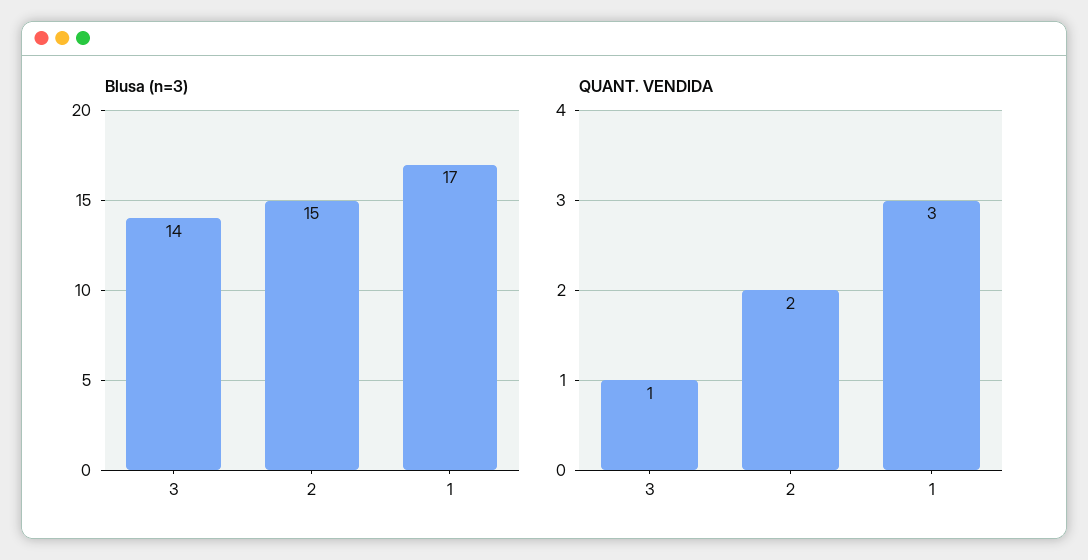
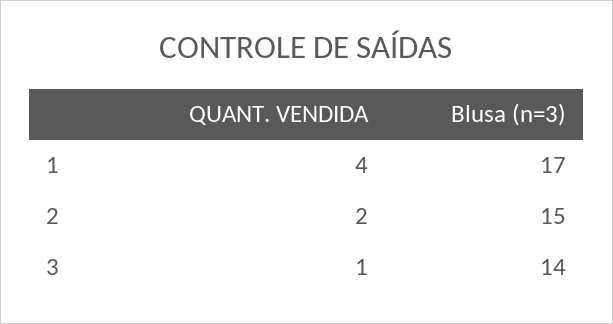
  {
    "Blusa (n=3)": {
      "3": 14,
      "2": 15,
      "1": 17
    },
    "QUANT. VENDIDA": {
      "3": 1,
      "2": 2,
-     "1": 3
+     "1": 4
    }
  }

